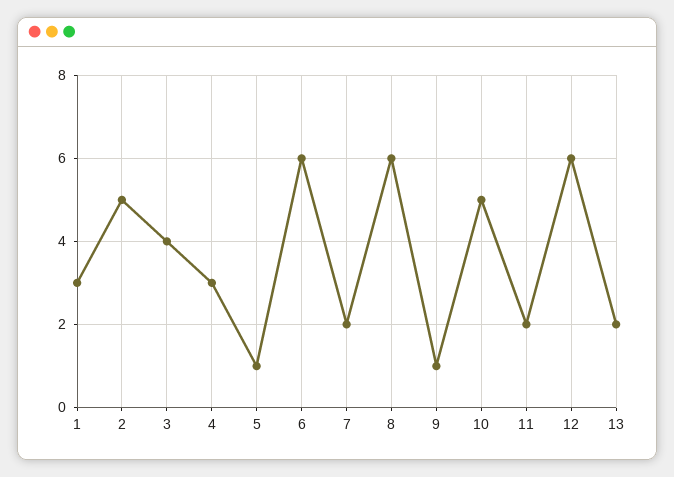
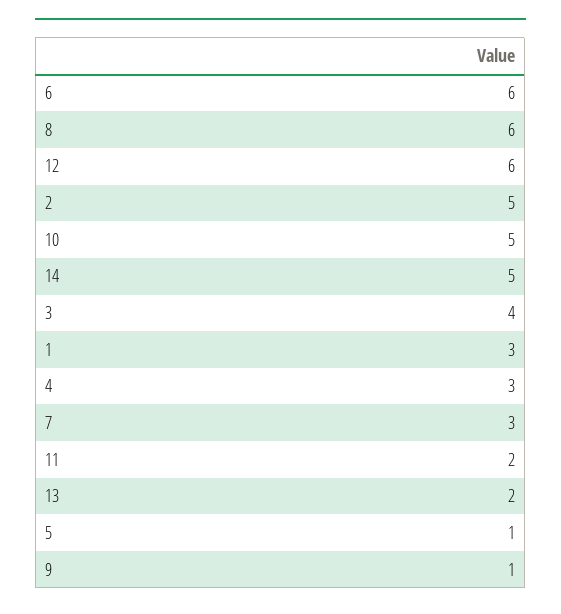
  {
    "1": 3,
    "2": 5,
    "3": 4,
    "4": 3,
    "5": 1,
    "6": 6,
-   "7": 2,
+   "7": 3,
    "8": 6,
    "9": 1,
    "10": 5,
    "11": 2,
    "12": 6,
-   "13": 2
+   "13": 2,
+   "14": 5
  }

